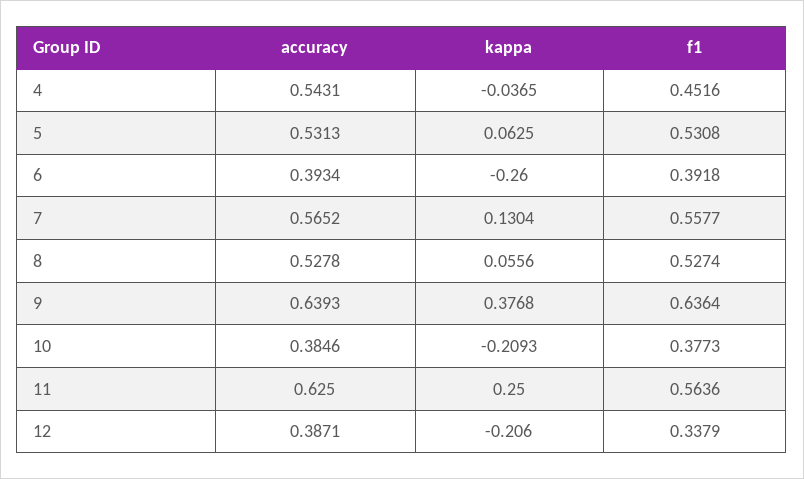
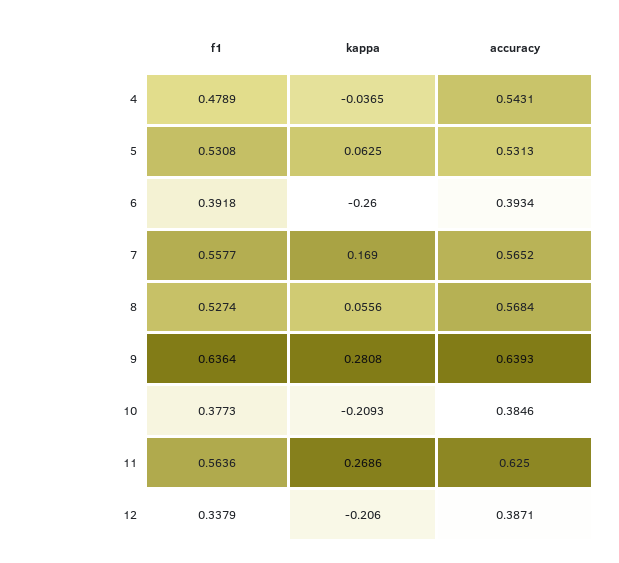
  {
    "accuracy": {
      "4": 0.5431,
      "5": 0.5313,
      "6": 0.3934,
      "7": 0.5652,
-     "8": 0.5278,
+     "8": 0.5684,
      "9": 0.6393,
      "10": 0.3846,
      "11": 0.625,
      "12": 0.3871
    },
    "kappa": {
      "4": -0.0365,
      "5": 0.0625,
      "6": -0.26,
-     "7": 0.1304,
+     "7": 0.169,
      "8": 0.0556,
-     "9": 0.3768,
+     "9": 0.2808,
      "10": -0.2093,
-     "11": 0.25,
+     "11": 0.2686,
      "12": -0.206
    },
    "f1": {
-     "4": 0.4516,
+     "4": 0.4789,
      "5": 0.5308,
      "6": 0.3918,
      "7": 0.5577,
      "8": 0.5274,
      "9": 0.6364,
      "10": 0.3773,
      "11": 0.5636,
      "12": 0.3379
    }
  }

